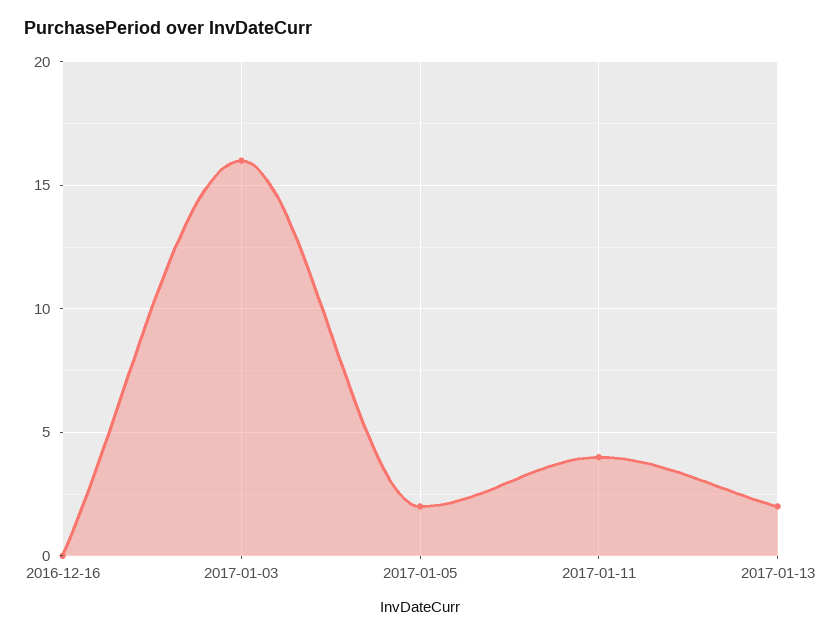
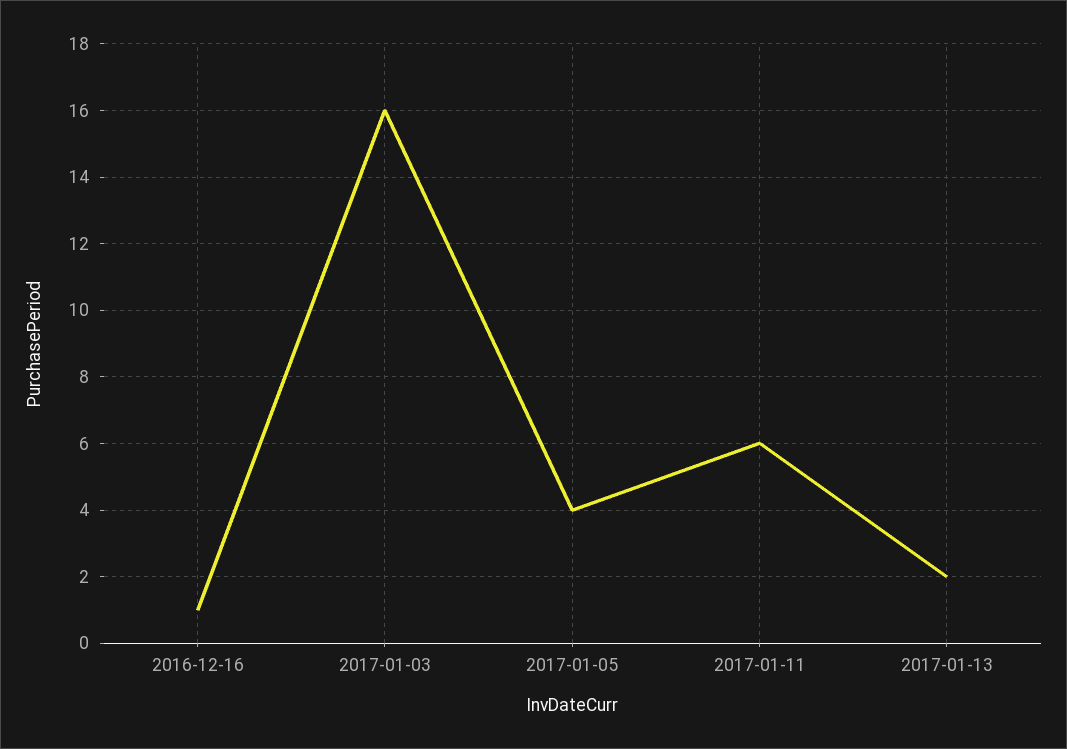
  {
-   "2016-12-16": 0,
+   "2016-12-16": 1,
    "2017-01-03": 16,
-   "2017-01-05": 2,
+   "2017-01-05": 4,
-   "2017-01-11": 4,
+   "2017-01-11": 6,
    "2017-01-13": 2
  }

